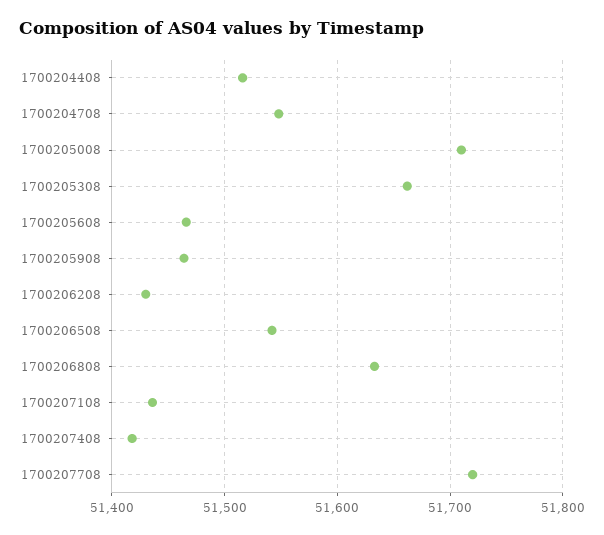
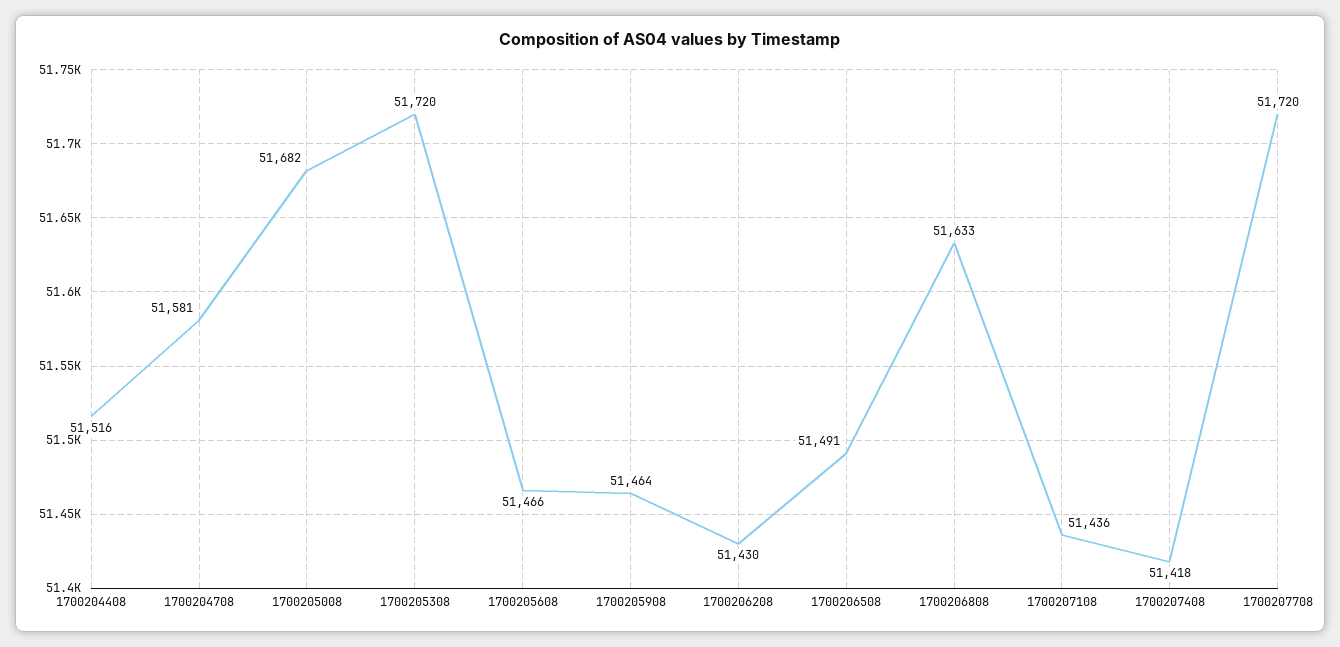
  {
    "1700204408": 51516,
-   "1700204708": 51550,
+   "1700204708": 51581,
-   "1700205008": 51710,
+   "1700205008": 51682,
-   "1700205308": 51660,
+   "1700205308": 51720,
    "1700205608": 51466,
    "1700205908": 51464,
    "1700206208": 51430,
-   "1700206508": 51540,
+   "1700206508": 51491,
    "1700206808": 51633,
    "1700207108": 51436,
    "1700207408": 51418,
    "1700207708": 51720
  }

